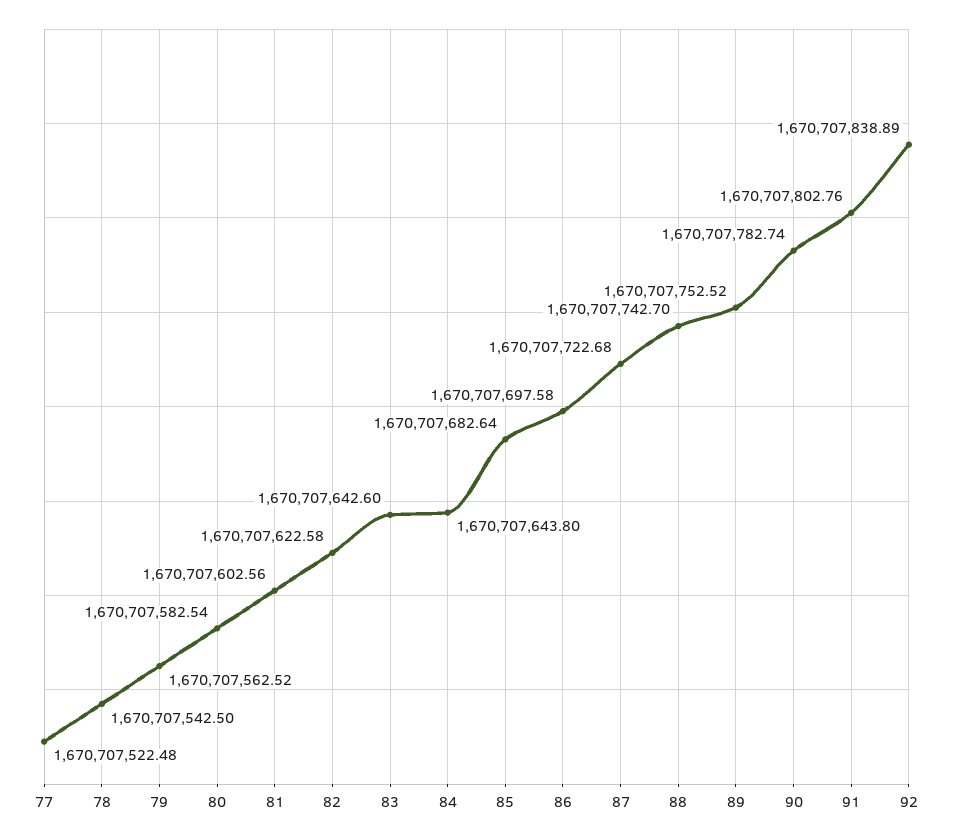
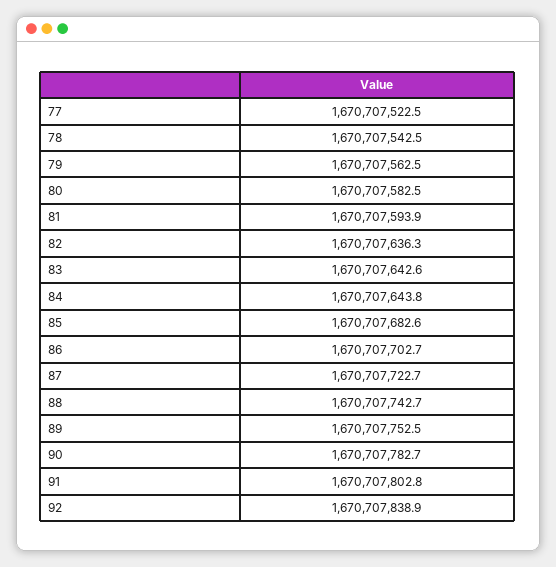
  {
    "77": 1670707522.48,
    "78": 1670707542.5,
    "79": 1670707562.52,
    "80": 1670707582.54,
-   "81": 1670707602.56,
+   "81": 1670707593.9,
-   "82": 1670707622.58,
+   "82": 1670707636.3,
    "83": 1670707642.6,
    "84": 1670707643.8,
    "85": 1670707682.64,
-   "86": 1670707697.58,
+   "86": 1670707702.7,
    "87": 1670707722.68,
    "88": 1670707742.7,
    "89": 1670707752.52,
    "90": 1670707782.74,
    "91": 1670707802.76,
    "92": 1670707838.89
  }

